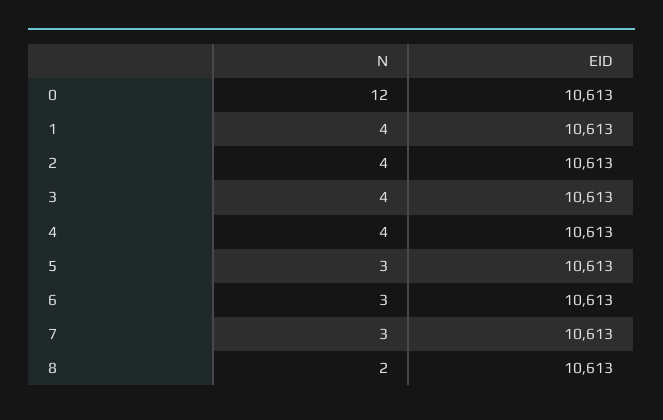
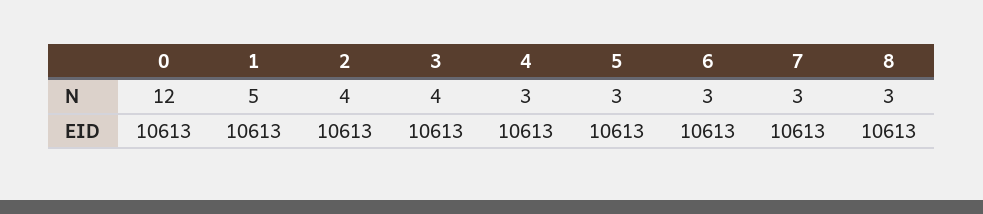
  {
    "N": {
      "0": 12,
-     "1": 4,
+     "1": 5,
      "2": 4,
      "3": 4,
-     "4": 4,
+     "4": 3,
      "5": 3,
      "6": 3,
      "7": 3,
-     "8": 2
+     "8": 3
    },
    "EID": {
      "0": 10613,
      "1": 10613,
      "2": 10613,
      "3": 10613,
      "4": 10613,
      "5": 10613,
      "6": 10613,
      "7": 10613,
      "8": 10613
    }
  }

